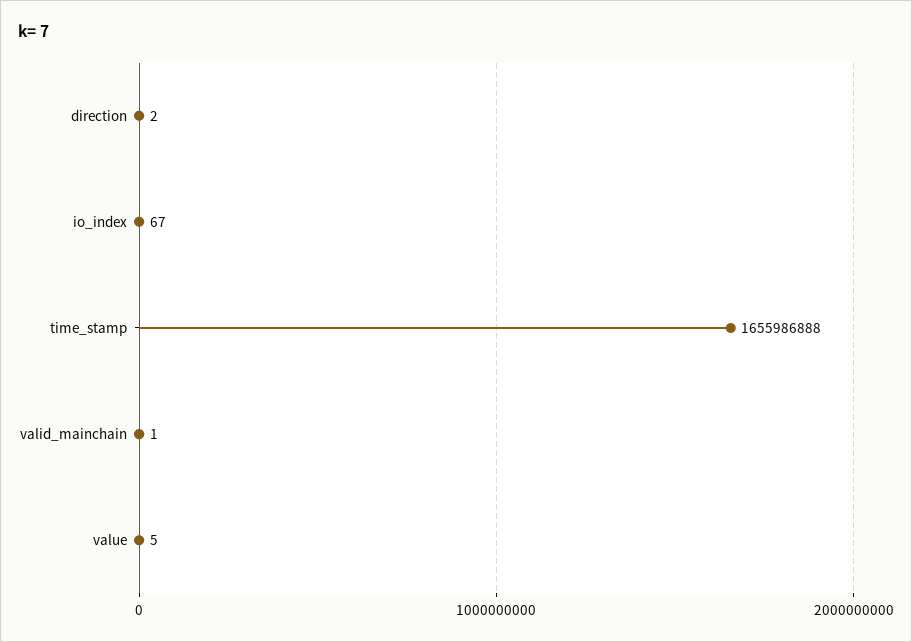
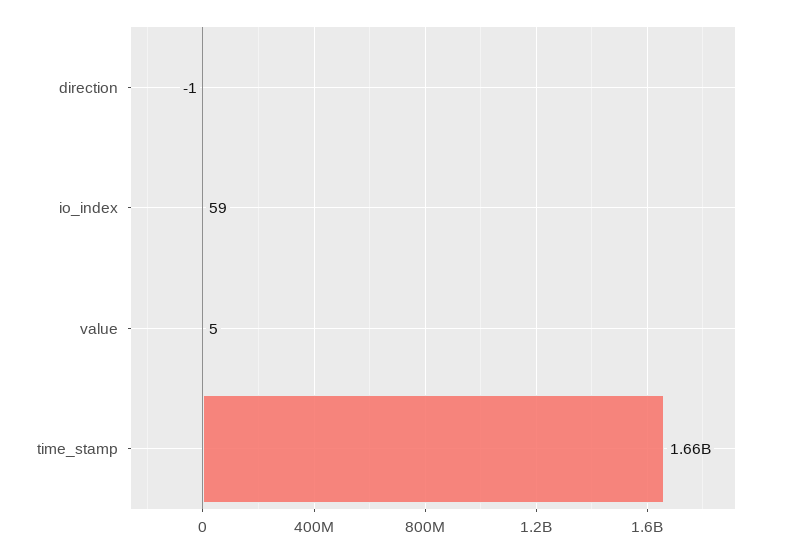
  {
-   "direction": 2,
+   "direction": -1,
-   "io_index": 67,
+   "io_index": 59,
    "time_stamp": 1655986888,
-   "valid_mainchain": 1,
    "value": 5
  }

